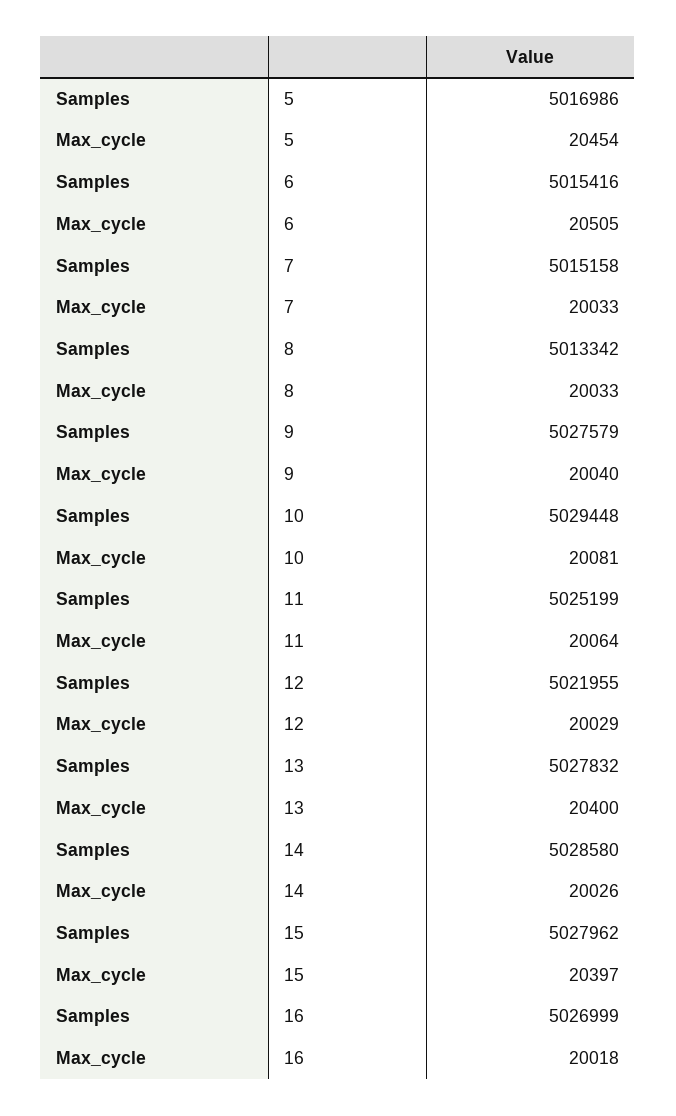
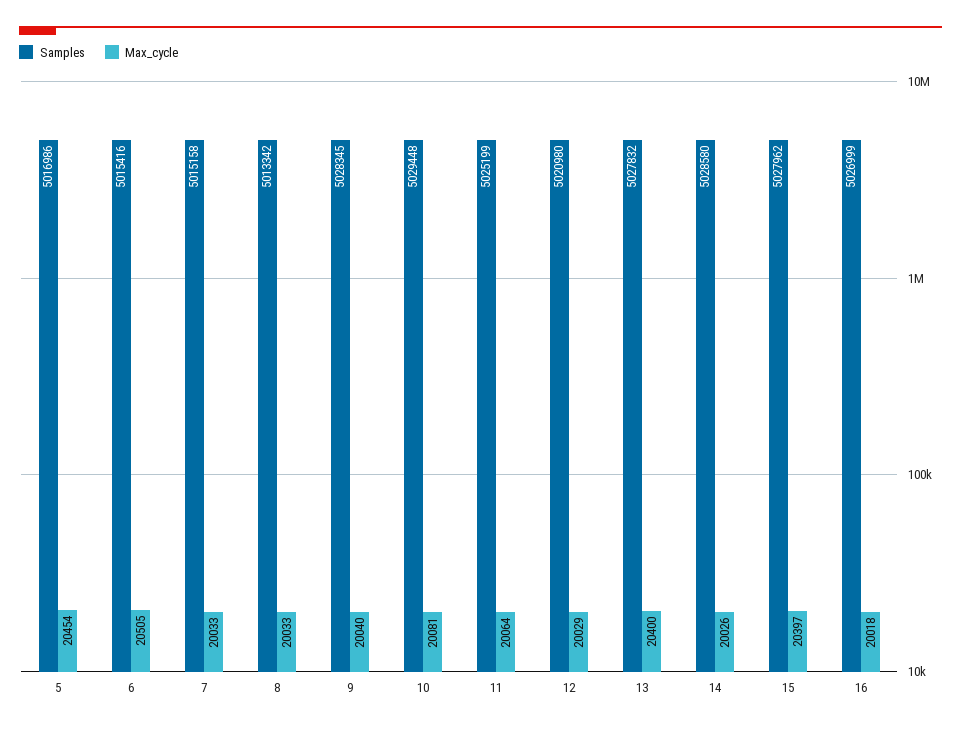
  {
    "Samples": {
      "5": 5016986,
      "6": 5015416,
      "7": 5015158,
      "8": 5013342,
-     "9": 5027579,
+     "9": 5028345,
      "10": 5029448,
      "11": 5025199,
-     "12": 5021955,
+     "12": 5020980,
      "13": 5027832,
      "14": 5028580,
      "15": 5027962,
      "16": 5026999
    },
    "Max_cycle": {
      "5": 20454,
      "6": 20505,
      "7": 20033,
      "8": 20033,
      "9": 20040,
      "10": 20081,
      "11": 20064,
      "12": 20029,
      "13": 20400,
      "14": 20026,
      "15": 20397,
      "16": 20018
    }
  }

